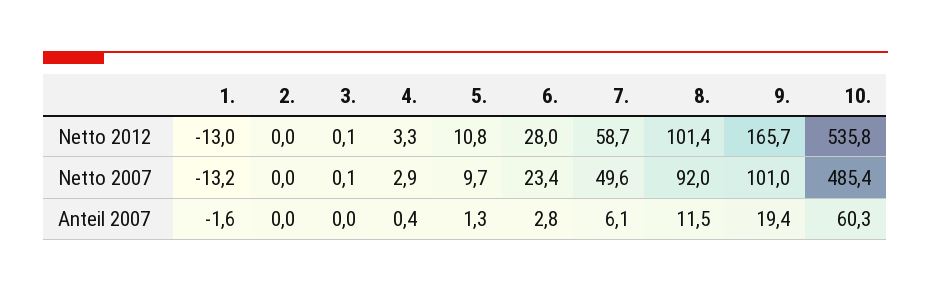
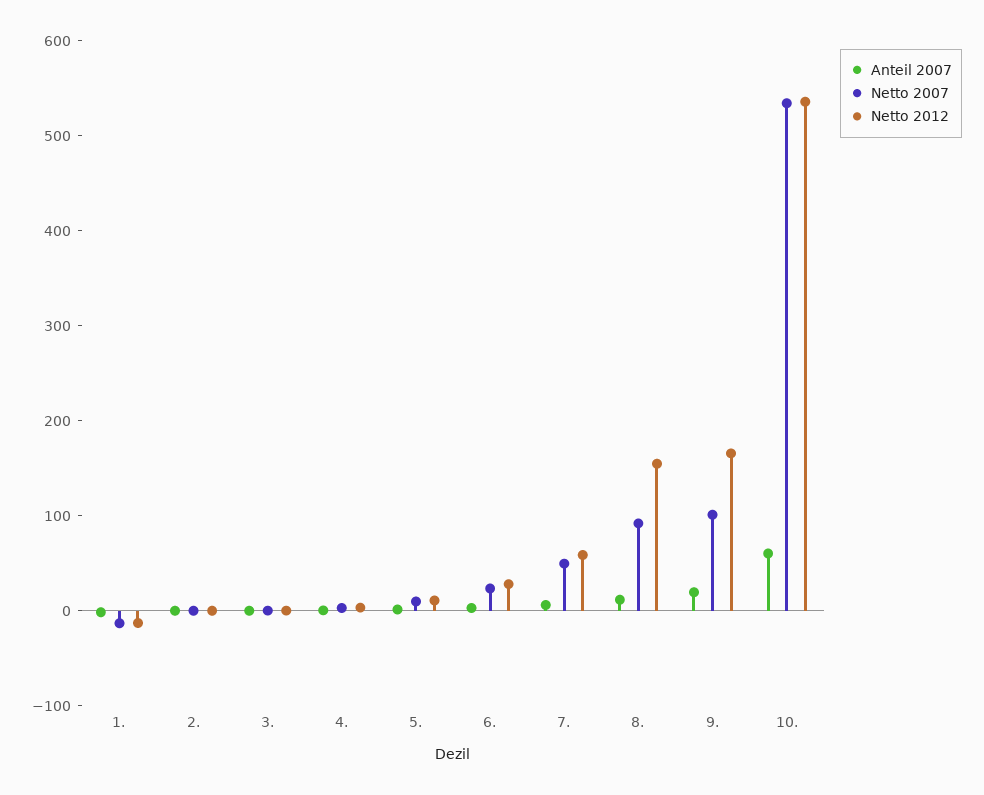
  {
    "Netto 2012": {
      "1.": -13,
      "2.": 0,
      "3.": 0.1,
      "4.": 3.3,
      "5.": 10.8,
      "6.": 28,
      "7.": 58.7,
-     "8.": 101.4,
+     "8.": 160,
      "9.": 165.7,
      "10.": 535.8
    },
    "Netto 2007": {
      "1.": -13.2,
      "2.": 0,
      "3.": 0.1,
      "4.": 2.9,
      "5.": 9.7,
      "6.": 23.4,
      "7.": 49.6,
      "8.": 92,
      "9.": 101,
-     "10.": 485.4
+     "10.": 540
    },
    "Anteil 2007": {
      "1.": -1.6,
      "2.": 0,
      "3.": 0,
      "4.": 0.4,
      "5.": 1.3,
      "6.": 2.8,
      "7.": 6.1,
      "8.": 11.5,
      "9.": 19.4,
      "10.": 60.3
    }
  }

